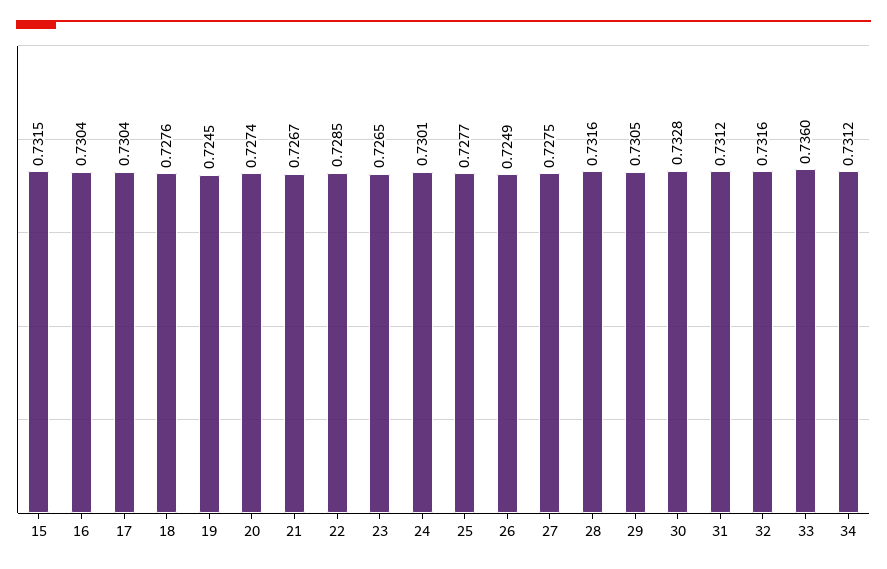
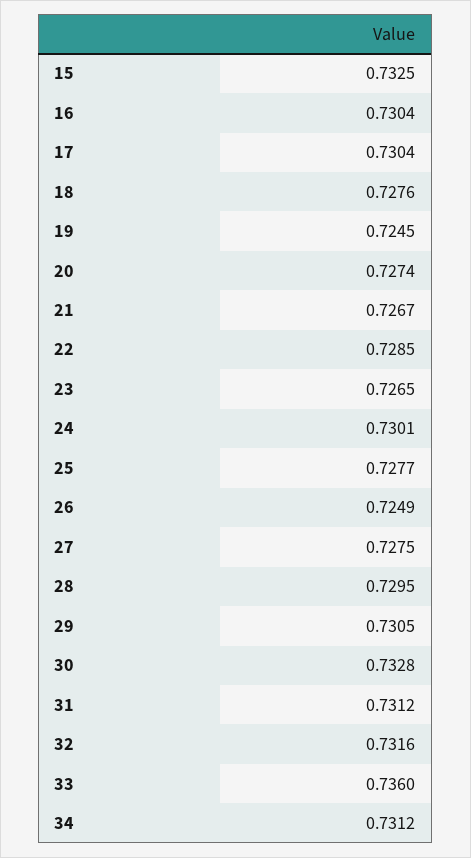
  {
-   "15": 0.7315,
+   "15": 0.7325,
    "16": 0.7304,
    "17": 0.7304,
    "18": 0.7276,
    "19": 0.7245,
    "20": 0.7274,
    "21": 0.7267,
    "22": 0.7285,
    "23": 0.7265,
    "24": 0.7301,
    "25": 0.7277,
    "26": 0.7249,
    "27": 0.7275,
-   "28": 0.7316,
+   "28": 0.7295,
    "29": 0.7305,
    "30": 0.7328,
    "31": 0.7312,
    "32": 0.7316,
    "33": 0.736,
    "34": 0.7312
  }

